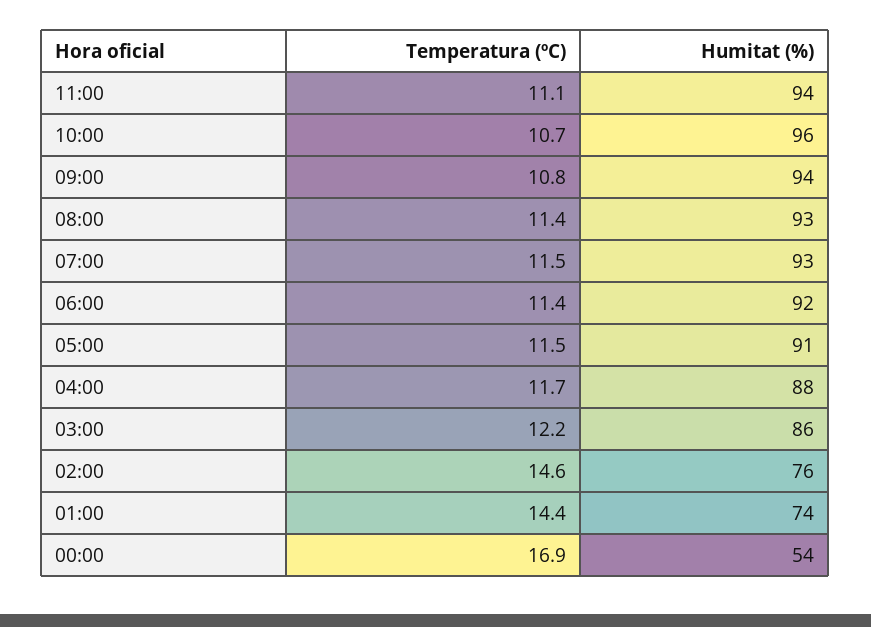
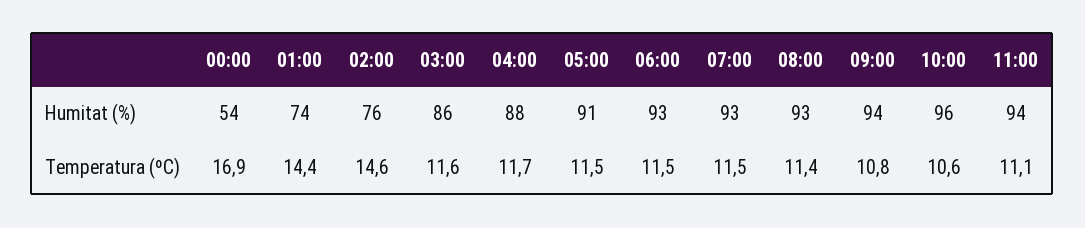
  {
    "Temperatura (ºC)": {
      "11:00": 11.1,
-     "10:00": 10.7,
+     "10:00": 10.6,
      "09:00": 10.8,
      "08:00": 11.4,
      "07:00": 11.5,
-     "06:00": 11.4,
+     "06:00": 11.5,
      "05:00": 11.5,
      "04:00": 11.7,
-     "03:00": 12.2,
+     "03:00": 11.6,
      "02:00": 14.6,
      "01:00": 14.4,
      "00:00": 16.9
    },
    "Humitat (%)": {
      "11:00": 94,
      "10:00": 96,
      "09:00": 94,
      "08:00": 93,
      "07:00": 93,
-     "06:00": 92,
+     "06:00": 93,
      "05:00": 91,
      "04:00": 88,
      "03:00": 86,
      "02:00": 76,
      "01:00": 74,
      "00:00": 54
    }
  }

